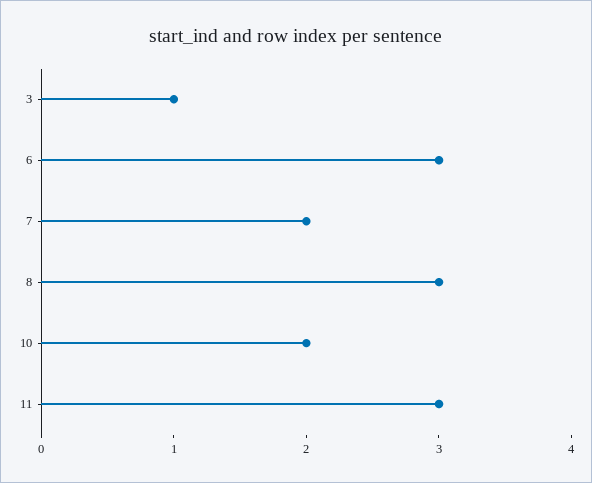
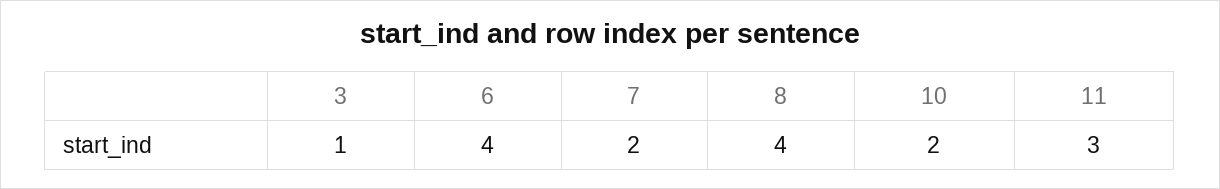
  {
    "3": 1,
-   "6": 3,
+   "6": 4,
    "7": 2,
-   "8": 3,
+   "8": 4,
    "10": 2,
    "11": 3
  }

